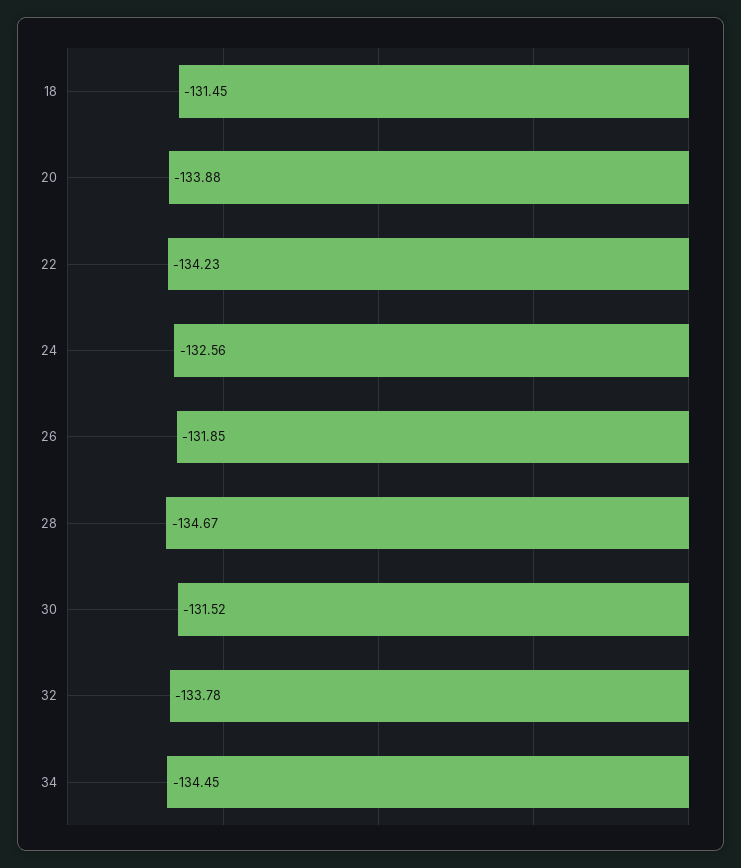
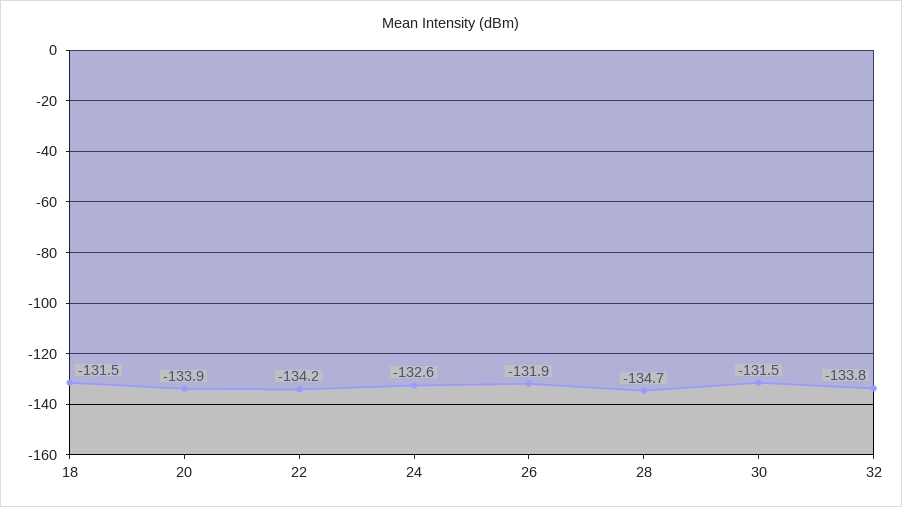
  {
    "18": -131.45,
    "20": -133.88,
    "22": -134.23,
    "24": -132.56,
    "26": -131.85,
    "28": -134.67,
    "30": -131.52,
-   "32": -133.78,
+   "32": -133.78
-   "34": -134.45
  }

